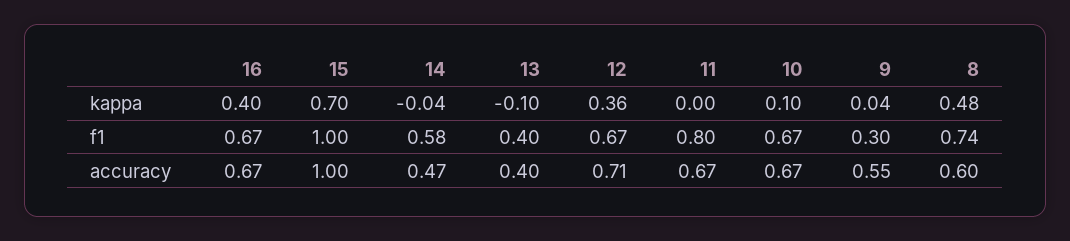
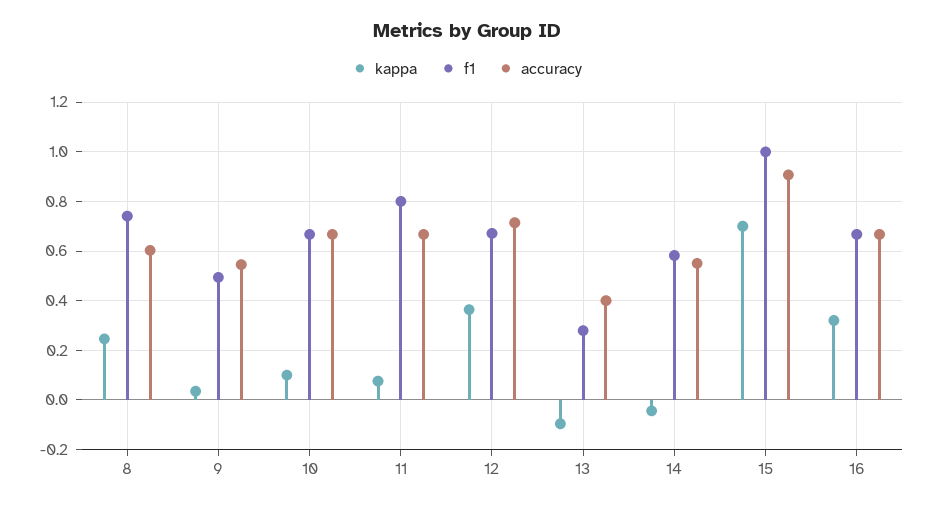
  {
    "kappa": {
-     "16": 0.4,
+     "16": 0.325,
      "15": 0.7,
      "14": -0.04,
      "13": -0.1,
      "12": 0.36,
-     "11": 0,
+     "11": 0.075,
      "10": 0.1,
      "9": 0.04,
-     "8": 0.48
+     "8": 0.25
    },
    "f1": {
      "16": 0.67,
      "15": 1,
      "14": 0.58,
-     "13": 0.4,
+     "13": 0.275,
      "12": 0.67,
      "11": 0.8,
      "10": 0.67,
-     "9": 0.3,
+     "9": 0.5,
      "8": 0.74
    },
    "accuracy": {
      "16": 0.67,
-     "15": 1,
+     "15": 0.9,
-     "14": 0.47,
+     "14": 0.55,
      "13": 0.4,
      "12": 0.71,
      "11": 0.67,
      "10": 0.67,
      "9": 0.55,
      "8": 0.6
    }
  }

